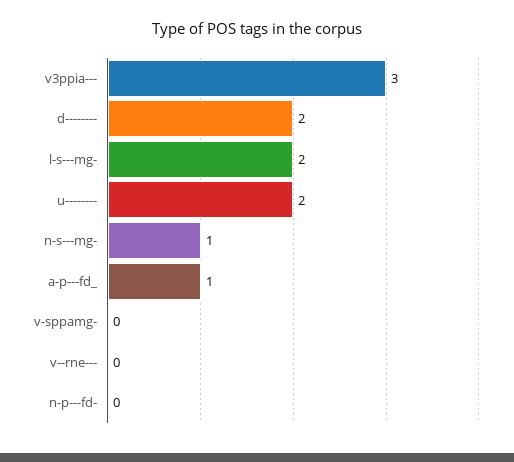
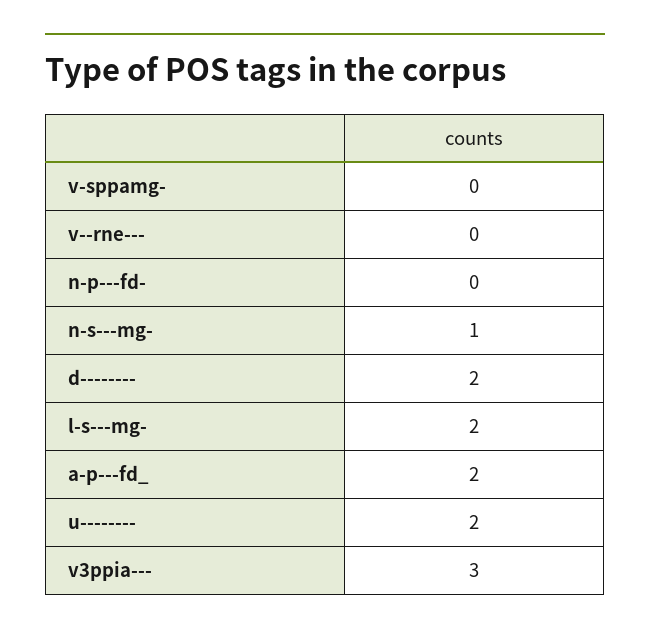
  {
    "v3ppia---": 3,
    "d--------": 2,
    "l-s---mg-": 2,
    "u--------": 2,
    "n-s---mg-": 1,
-   "a-p---fd_": 1,
+   "a-p---fd_": 2,
    "v-sppamg-": 0,
    "v--rne---": 0,
    "n-p---fd-": 0
  }

